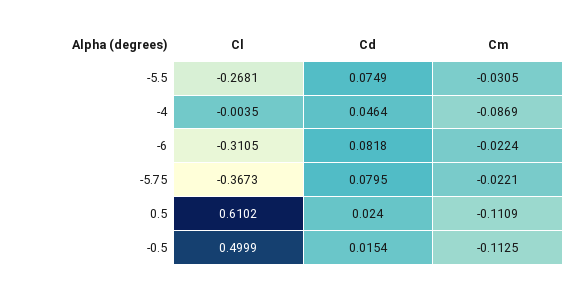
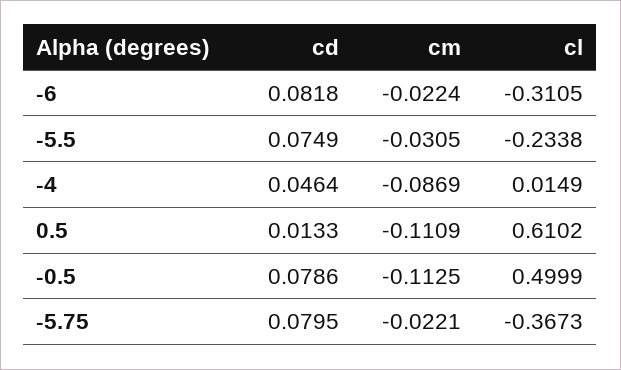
  {
    "Cl": {
-     "-5.5": -0.2681,
+     "-5.5": -0.2338,
-     "-4": -0.0035,
+     "-4": 0.0149,
      "-6": -0.3105,
      "-5.75": -0.3673,
      "0.5": 0.6102,
      "-0.5": 0.4999
    },
    "Cd": {
      "-5.5": 0.0749,
      "-4": 0.0464,
      "-6": 0.0818,
      "-5.75": 0.0795,
-     "0.5": 0.024,
+     "0.5": 0.0133,
-     "-0.5": 0.0154
+     "-0.5": 0.0786
    },
    "Cm": {
      "-5.5": -0.0305,
      "-4": -0.0869,
      "-6": -0.0224,
      "-5.75": -0.0221,
      "0.5": -0.1109,
      "-0.5": -0.1125
    }
  }

